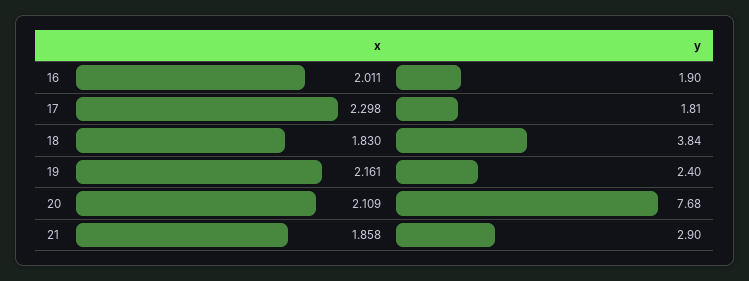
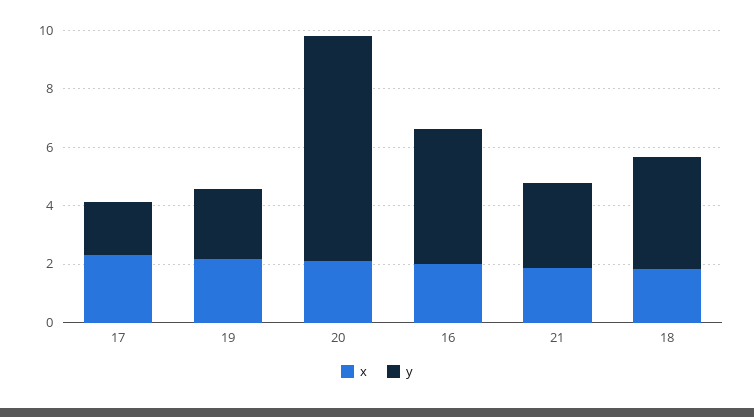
  {
    "x": {
      "16": 2.011,
      "17": 2.298,
      "18": 1.83,
      "19": 2.161,
      "20": 2.109,
      "21": 1.858
    },
    "y": {
-     "16": 1.9,
+     "16": 4.5,
      "17": 1.81,
      "18": 3.84,
      "19": 2.4,
      "20": 7.68,
      "21": 2.9
    }
  }

